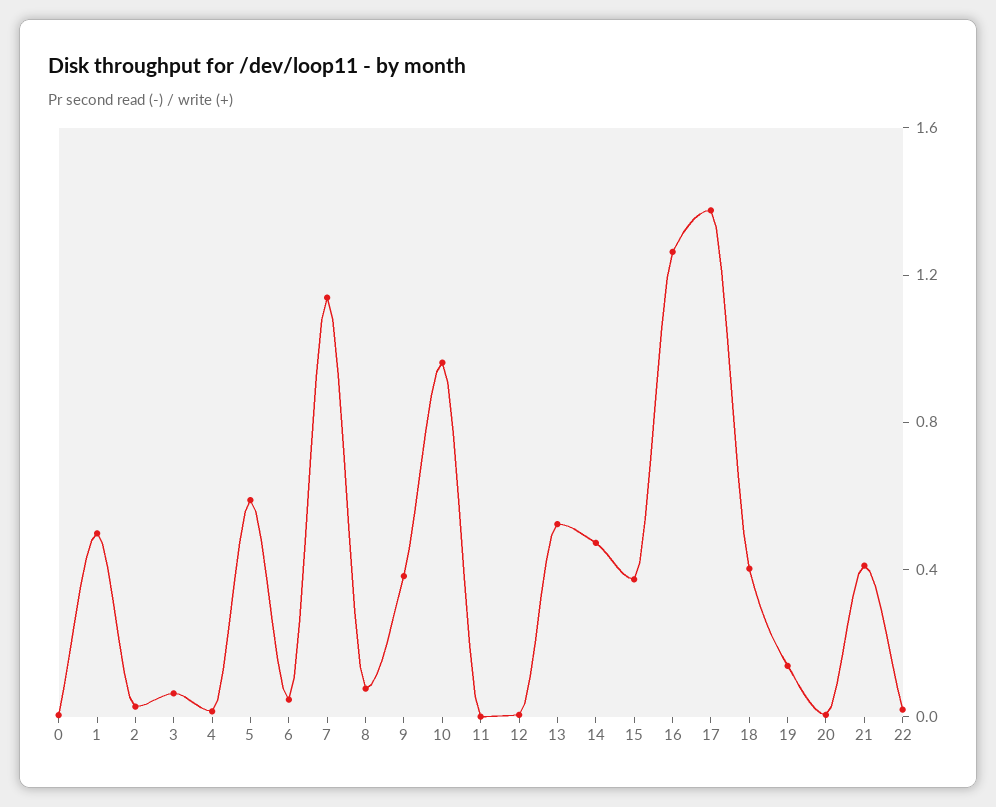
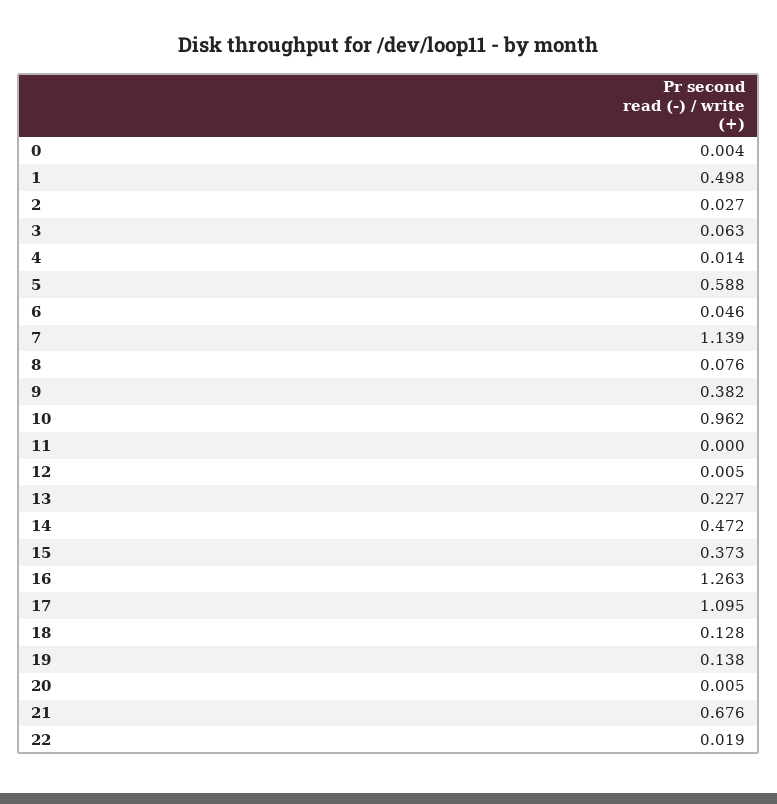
  {
    "0": 0.004,
    "1": 0.498,
    "2": 0.027,
    "3": 0.063,
    "4": 0.014,
    "5": 0.588,
    "6": 0.046,
    "7": 1.139,
    "8": 0.076,
    "9": 0.382,
    "10": 0.962,
    "11": 0,
    "12": 0.005,
-   "13": 0.5,
+   "13": 0.227,
    "14": 0.472,
    "15": 0.373,
    "16": 1.263,
-   "17": 1.4,
+   "17": 1.095,
-   "18": 0.4,
+   "18": 0.128,
    "19": 0.138,
    "20": 0.005,
-   "21": 0.4,
+   "21": 0.676,
    "22": 0.019
  }

